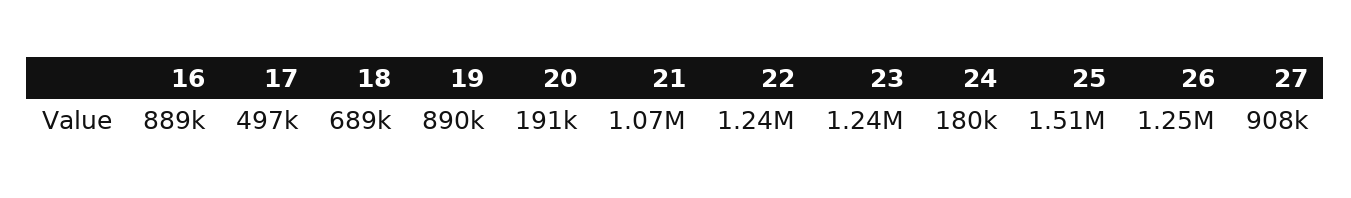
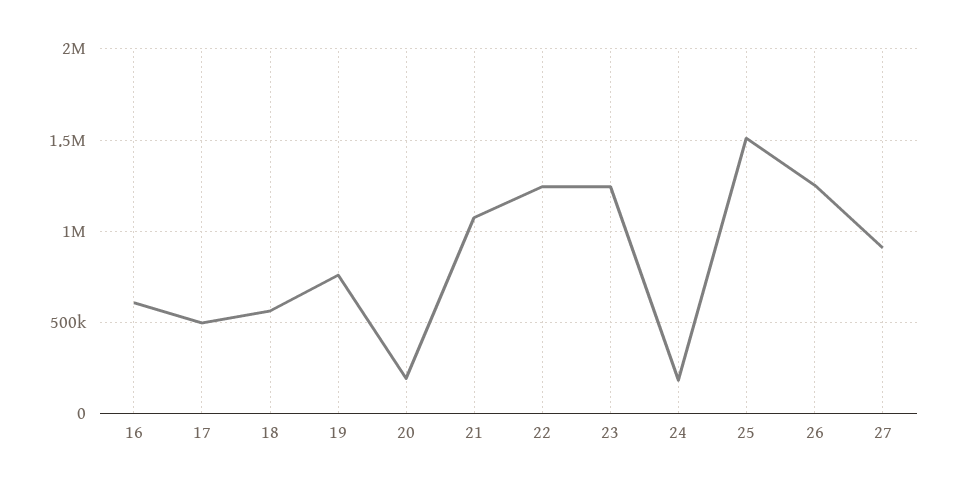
  {
-   "16": 889000,
+   "16": 600000,
    "17": 497000,
-   "18": 689000,
+   "18": 550000,
-   "19": 890000,
+   "19": 750000,
    "20": 191000,
    "21": 1070000,
    "22": 1240000,
    "23": 1240000,
    "24": 180000,
    "25": 1510000,
    "26": 1250000,
    "27": 908000
  }

